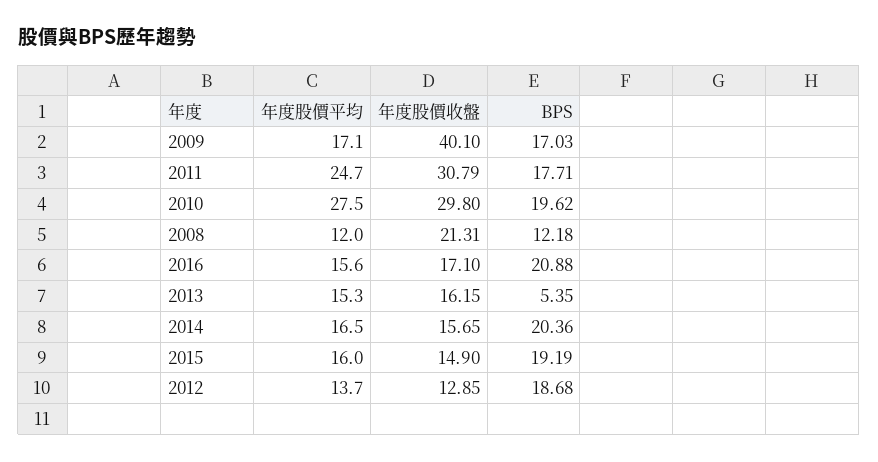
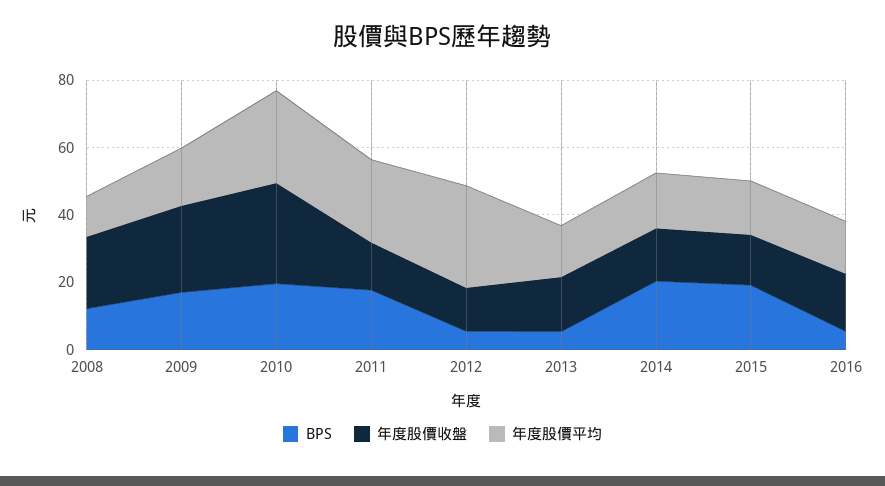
  {
    "年度股價平均": {
      "2009": 17.1,
      "2011": 24.7,
      "2010": 27.5,
      "2008": 12,
      "2016": 15.6,
      "2013": 15.3,
      "2014": 16.5,
      "2015": 16,
-     "2012": 13.7
+     "2012": 30
    },
    "年度股價收盤": {
-     "2009": 40.1,
+     "2009": 25,
-     "2011": 30.79,
+     "2011": 15,
      "2010": 29.8,
      "2008": 21.31,
      "2016": 17.1,
      "2013": 16.15,
      "2014": 15.65,
      "2015": 14.9,
      "2012": 12.85
    },
    "BPS": {
      "2009": 17.03,
      "2011": 17.71,
      "2010": 19.62,
      "2008": 12.18,
-     "2016": 20.88,
+     "2016": 5,
      "2013": 5.35,
      "2014": 20.36,
      "2015": 19.19,
-     "2012": 18.68
+     "2012": 5
    }
  }

